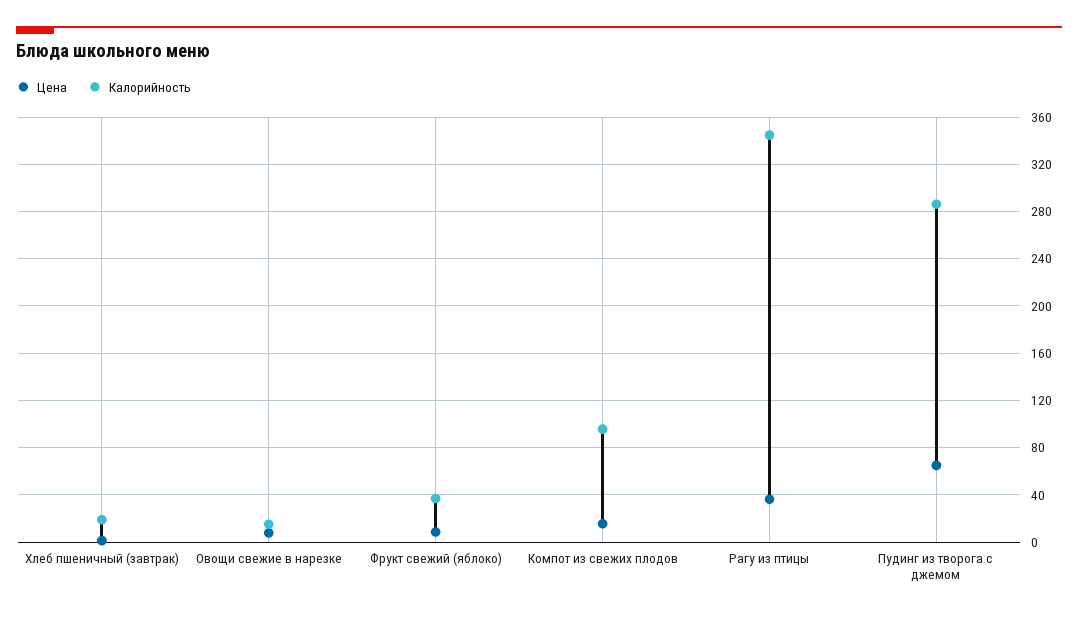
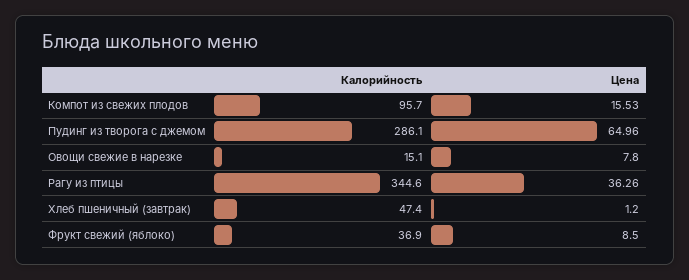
  {
    "Цена": {
      "Хлеб пшеничный (завтрак)": 1.2,
      "Овощи свежие в нарезке": 7.8,
      "Фрукт свежий (яблоко)": 8.5,
      "Компот из свежих плодов": 15.53,
      "Рагу из птицы": 36.26,
      "Пудинг из творога с джемом": 64.96
    },
    "Калорийность": {
-     "Хлеб пшеничный (завтрак)": 20,
+     "Хлеб пшеничный (завтрак)": 47.4,
      "Овощи свежие в нарезке": 15.1,
      "Фрукт свежий (яблоко)": 36.9,
      "Компот из свежих плодов": 95.7,
      "Рагу из птицы": 344.6,
      "Пудинг из творога с джемом": 286.1
    }
  }

